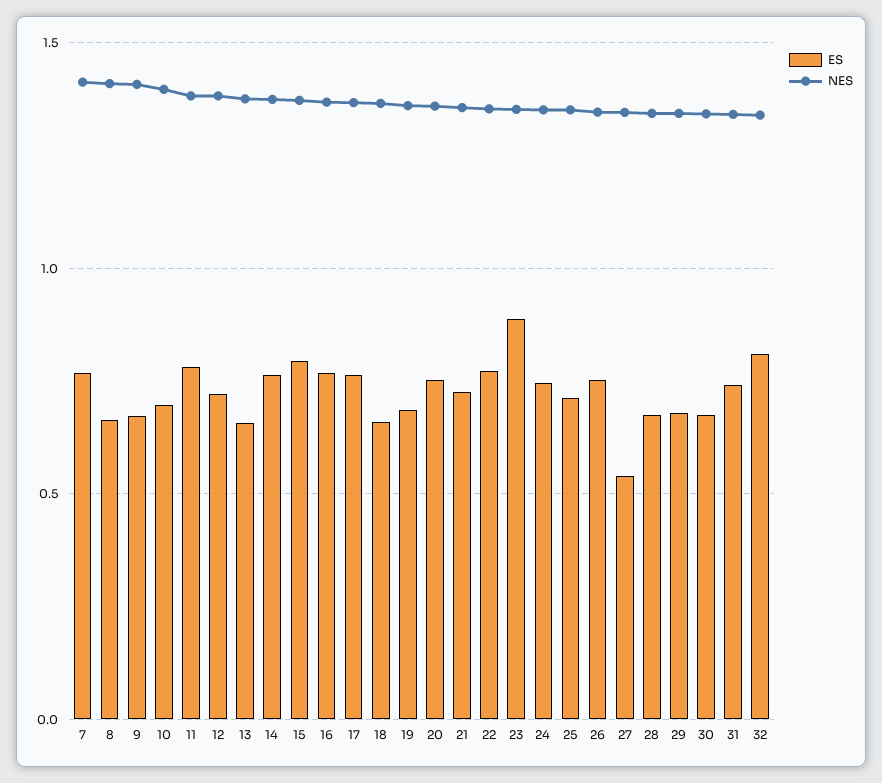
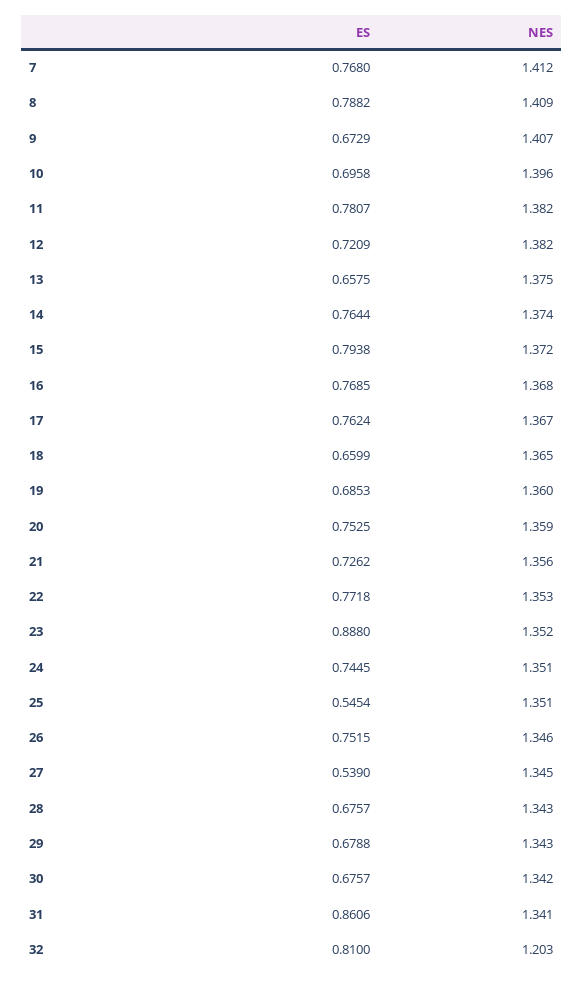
  {
    "ES": {
      "7": 0.768,
-     "8": 0.65,
+     "8": 0.7882,
      "9": 0.6729,
      "10": 0.6958,
      "11": 0.7807,
      "12": 0.7209,
      "13": 0.6575,
      "14": 0.7644,
      "15": 0.7938,
      "16": 0.7685,
      "17": 0.7624,
      "18": 0.6599,
      "19": 0.6853,
      "20": 0.7525,
      "21": 0.7262,
      "22": 0.7718,
      "23": 0.888,
      "24": 0.7445,
-     "25": 0.7,
+     "25": 0.5454,
      "26": 0.7515,
      "27": 0.539,
      "28": 0.6757,
      "29": 0.6788,
      "30": 0.6757,
-     "31": 0.75,
+     "31": 0.8606,
      "32": 0.81
    },
    "NES": {
      "7": 1.412,
      "8": 1.409,
      "9": 1.407,
      "10": 1.396,
      "11": 1.382,
      "12": 1.382,
      "13": 1.375,
      "14": 1.374,
      "15": 1.372,
      "16": 1.368,
      "17": 1.367,
      "18": 1.365,
      "19": 1.36,
      "20": 1.359,
      "21": 1.356,
      "22": 1.353,
      "23": 1.352,
      "24": 1.351,
      "25": 1.351,
      "26": 1.346,
      "27": 1.345,
      "28": 1.343,
      "29": 1.343,
      "30": 1.342,
      "31": 1.341,
-     "32": 1.35
+     "32": 1.203
    }
  }

